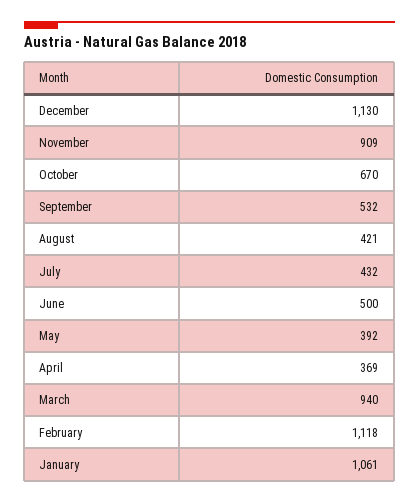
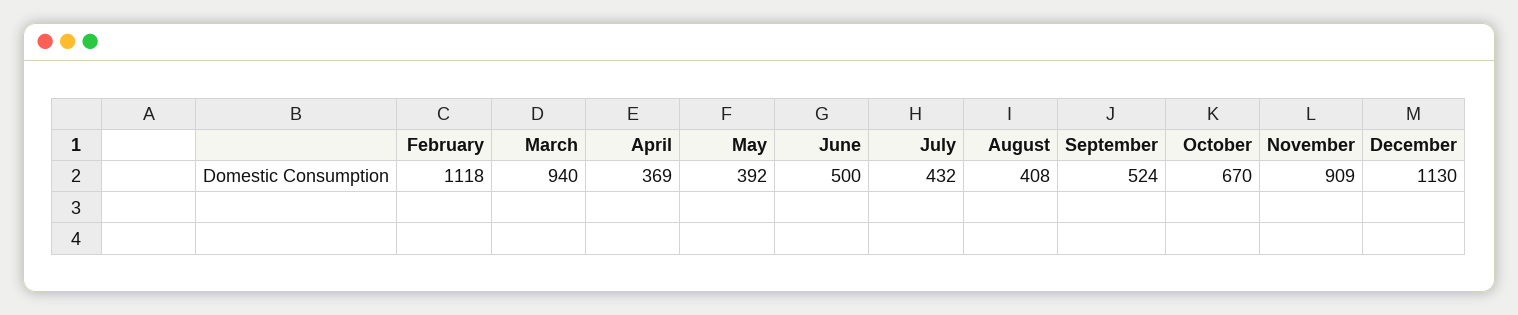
  {
    "December": 1130,
    "November": 909,
    "October": 670,
-   "September": 532,
+   "September": 524,
-   "August": 421,
+   "August": 408,
    "July": 432,
    "June": 500,
    "May": 392,
    "April": 369,
    "March": 940,
-   "February": 1118,
+   "February": 1118
-   "January": 1061
  }

